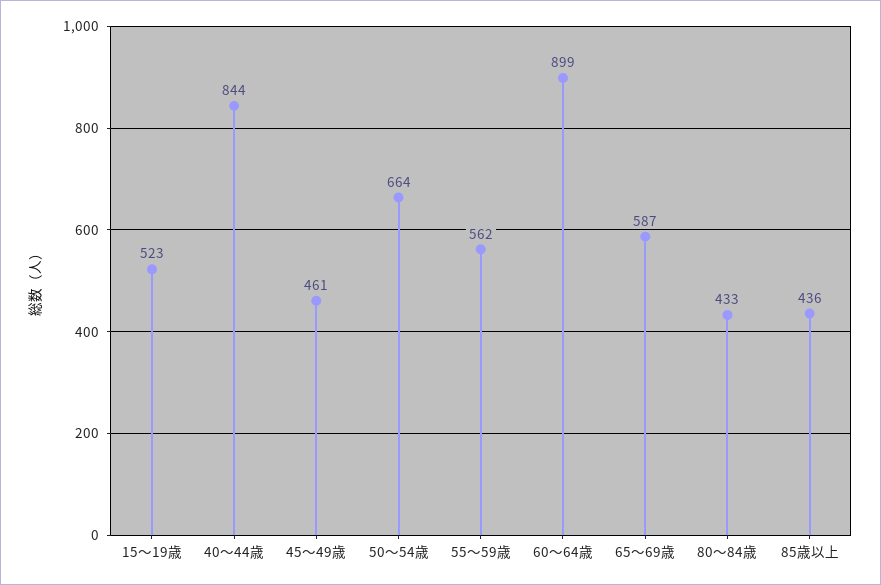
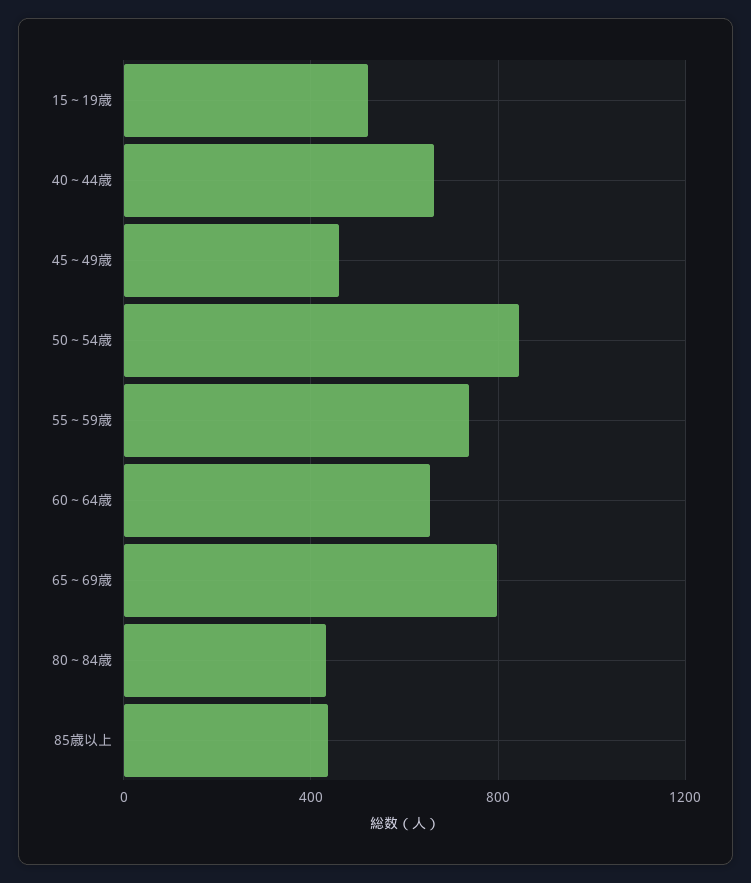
  {
    "15～19歳": 523,
-   "40～44歳": 844,
+   "40～44歳": 650,
    "45～49歳": 461,
-   "50～54歳": 664,
+   "50～54歳": 850,
-   "55～59歳": 562,
+   "55～59歳": 750,
-   "60～64歳": 899,
+   "60～64歳": 650,
-   "65～69歳": 587,
+   "65～69歳": 800,
    "80～84歳": 433,
    "85歳以上": 436
  }

